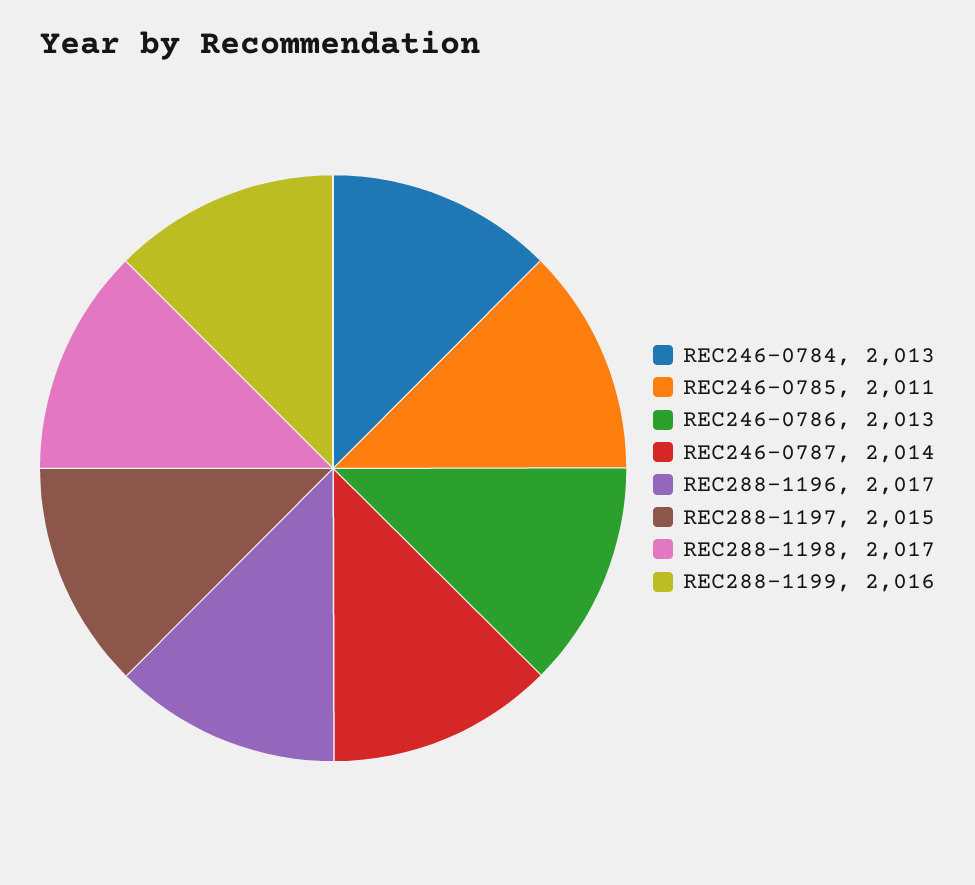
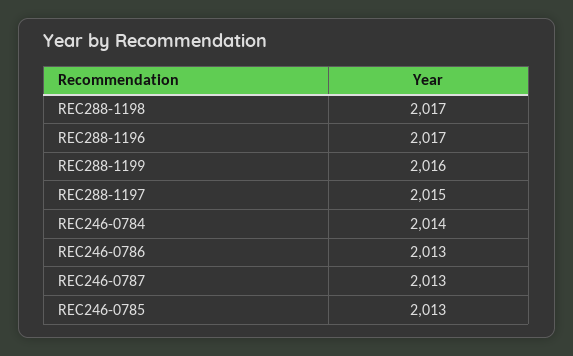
  {
-   "REC246-0784": 2013,
+   "REC246-0784": 2014,
-   "REC246-0785": 2011,
+   "REC246-0785": 2013,
    "REC246-0786": 2013,
-   "REC246-0787": 2014,
+   "REC246-0787": 2013,
    "REC288-1196": 2017,
    "REC288-1197": 2015,
    "REC288-1198": 2017,
    "REC288-1199": 2016
  }

